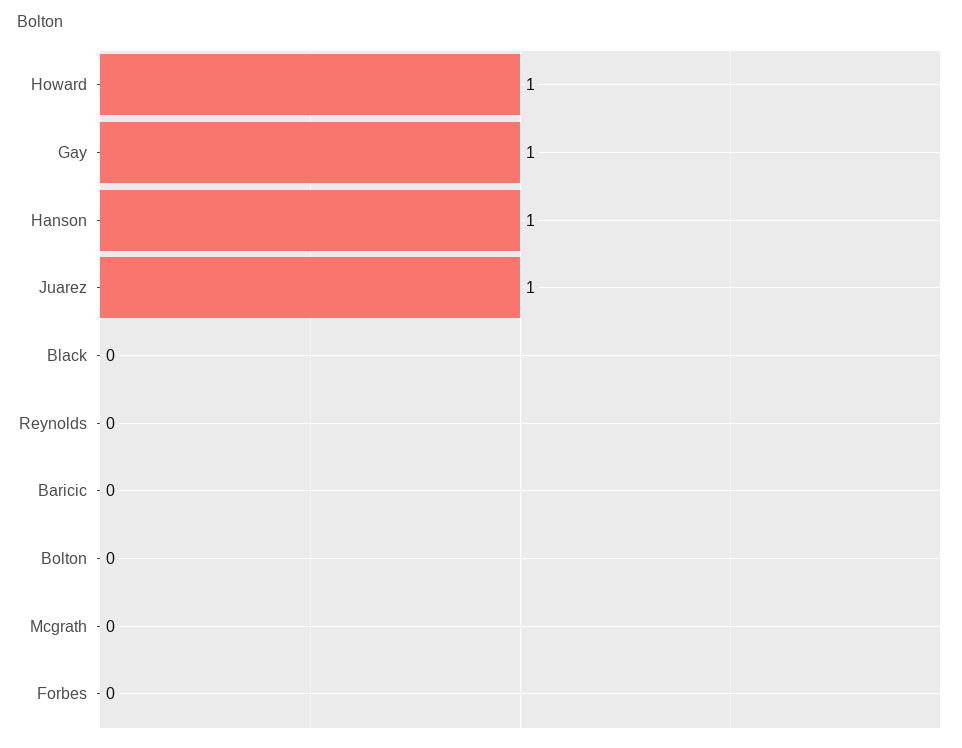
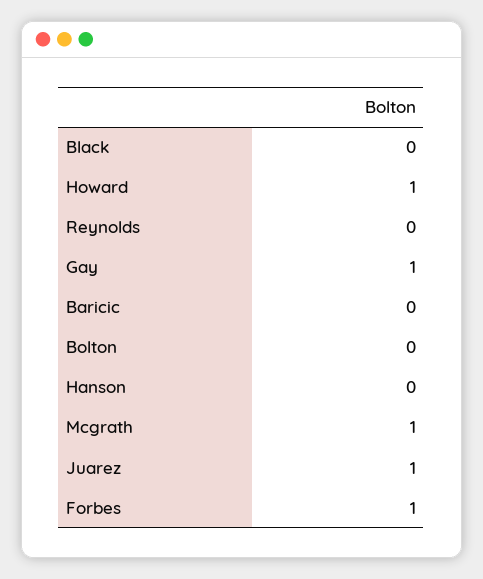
  {
    "Howard": 1,
    "Gay": 1,
-   "Hanson": 1,
+   "Hanson": 0,
    "Juarez": 1,
    "Black": 0,
    "Reynolds": 0,
    "Baricic": 0,
    "Bolton": 0,
-   "Mcgrath": 0,
+   "Mcgrath": 1,
-   "Forbes": 0
+   "Forbes": 1
  }

